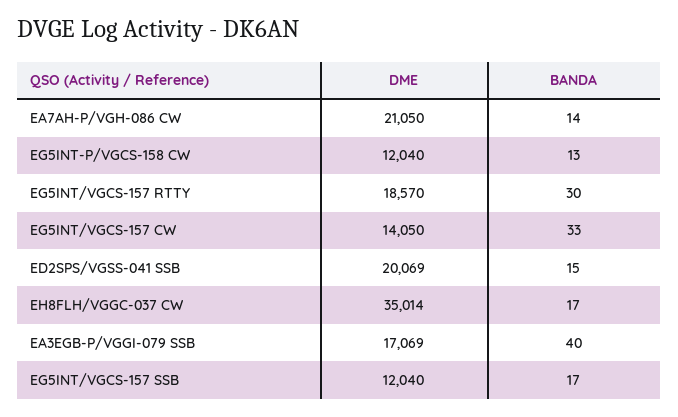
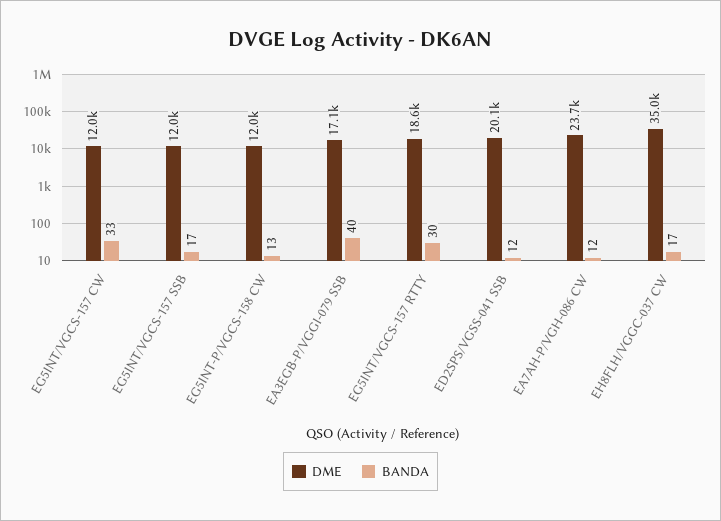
  {
    "DME": {
-     "EA7AH-P/VGH-086 CW": 21050,
+     "EA7AH-P/VGH-086 CW": 23700,
      "EG5INT-P/VGCS-158 CW": 12040,
      "EG5INT/VGCS-157 RTTY": 18570,
-     "EG5INT/VGCS-157 CW": 14050,
+     "EG5INT/VGCS-157 CW": 12000,
      "ED2SPS/VGSS-041 SSB": 20069,
      "EH8FLH/VGGC-037 CW": 35014,
      "EA3EGB-P/VGGI-079 SSB": 17069,
      "EG5INT/VGCS-157 SSB": 12040
    },
    "BANDA": {
-     "EA7AH-P/VGH-086 CW": 14,
+     "EA7AH-P/VGH-086 CW": 12,
      "EG5INT-P/VGCS-158 CW": 13,
      "EG5INT/VGCS-157 RTTY": 30,
      "EG5INT/VGCS-157 CW": 33,
-     "ED2SPS/VGSS-041 SSB": 15,
+     "ED2SPS/VGSS-041 SSB": 12,
      "EH8FLH/VGGC-037 CW": 17,
      "EA3EGB-P/VGGI-079 SSB": 40,
      "EG5INT/VGCS-157 SSB": 17
    }
  }

